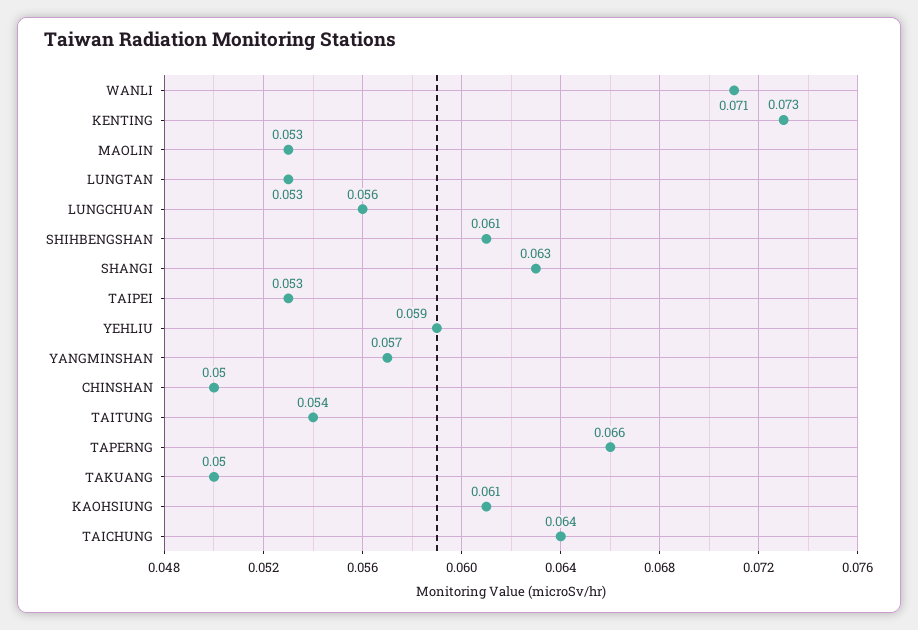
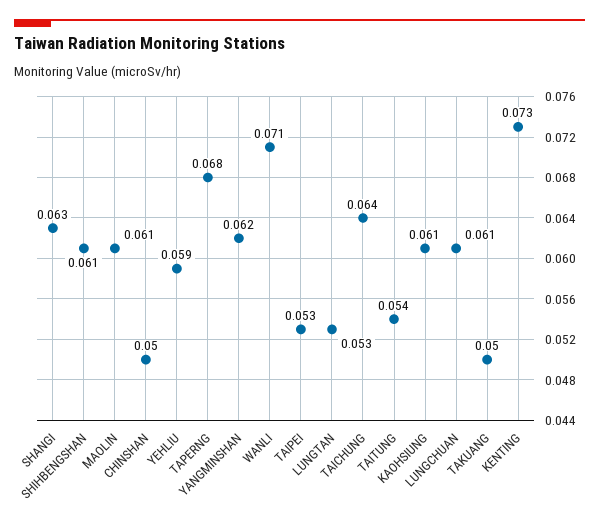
  {
    "WANLI": 0.071,
    "KENTING": 0.073,
-   "MAOLIN": 0.053,
+   "MAOLIN": 0.061,
    "LUNGTAN": 0.053,
-   "LUNGCHUAN": 0.056,
+   "LUNGCHUAN": 0.061,
    "SHIHBENGSHAN": 0.061,
    "SHANGI": 0.063,
    "TAIPEI": 0.053,
    "YEHLIU": 0.059,
-   "YANGMINSHAN": 0.057,
+   "YANGMINSHAN": 0.062,
    "CHINSHAN": 0.05,
    "TAITUNG": 0.054,
-   "TAPERNG": 0.066,
+   "TAPERNG": 0.068,
    "TAKUANG": 0.05,
    "KAOHSIUNG": 0.061,
    "TAICHUNG": 0.064
  }

